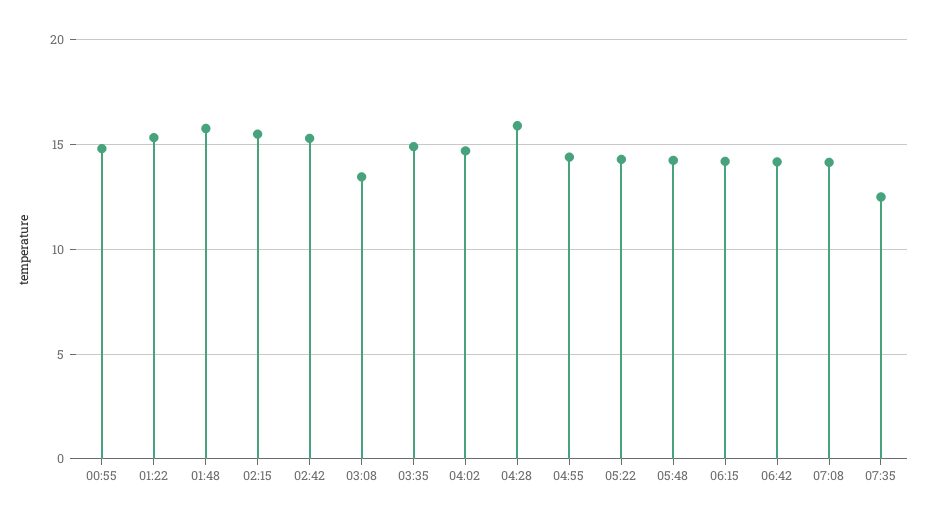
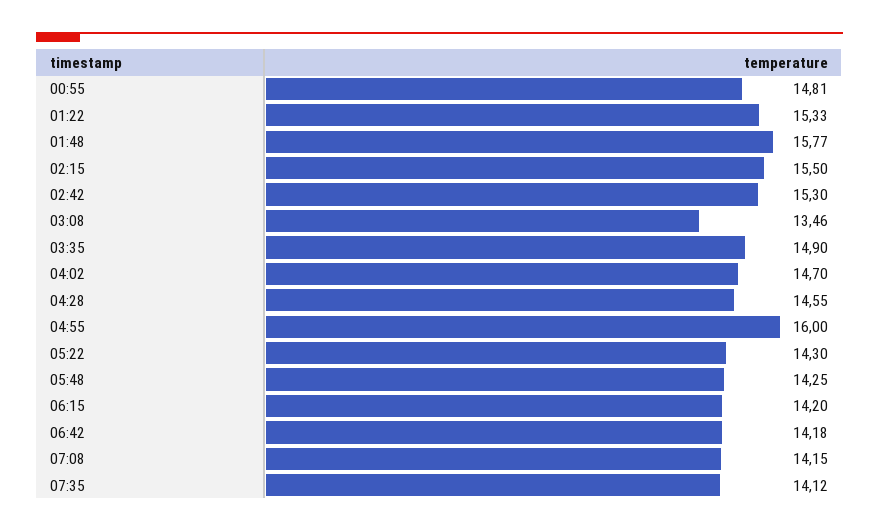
  {
    "00:55": 14.81,
    "01:22": 15.33,
    "01:48": 15.77,
    "02:15": 15.5,
    "02:42": 15.3,
    "03:08": 13.46,
    "03:35": 14.9,
    "04:02": 14.7,
-   "04:28": 16,
+   "04:28": 14.55,
-   "04:55": 14.5,
+   "04:55": 16,
    "05:22": 14.3,
    "05:48": 14.25,
    "06:15": 14.2,
    "06:42": 14.18,
    "07:08": 14.15,
-   "07:35": 12.5
+   "07:35": 14.12
  }

